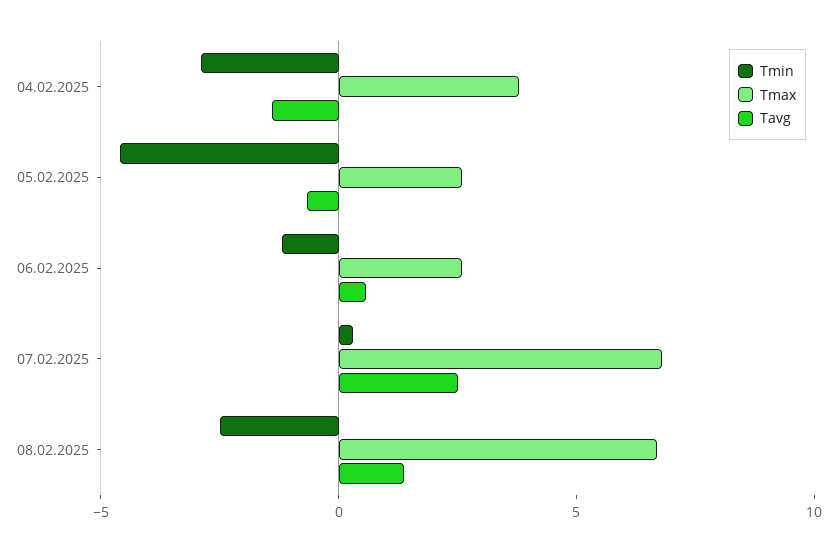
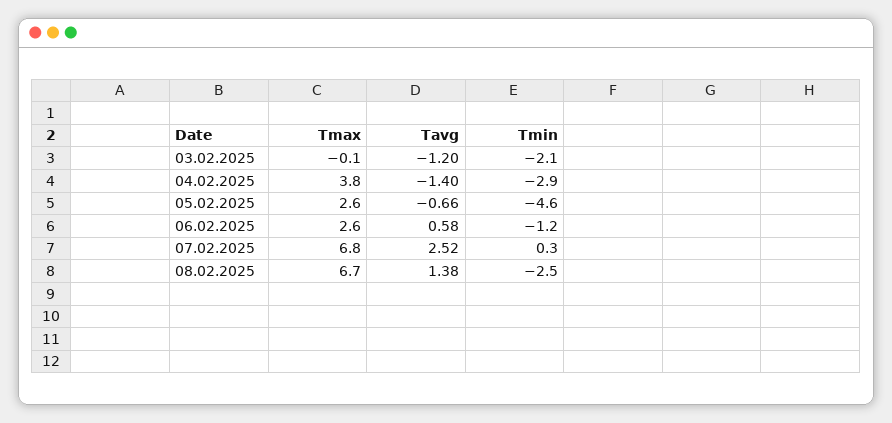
  {
    "Tmin": {
      "04.02.2025": -2.9,
      "05.02.2025": -4.6,
      "06.02.2025": -1.2,
      "07.02.2025": 0.3,
-     "08.02.2025": -2.5
+     "08.02.2025": -2.5,
+     "03.02.2025": -2.1
    },
    "Tmax": {
      "04.02.2025": 3.8,
      "05.02.2025": 2.6,
      "06.02.2025": 2.6,
      "07.02.2025": 6.8,
-     "08.02.2025": 6.7
+     "08.02.2025": 6.7,
+     "03.02.2025": -0.1
    },
    "Tavg": {
      "04.02.2025": -1.4,
      "05.02.2025": -0.66,
      "06.02.2025": 0.58,
      "07.02.2025": 2.52,
-     "08.02.2025": 1.38
+     "08.02.2025": 1.38,
+     "03.02.2025": -1.2
    }
  }

